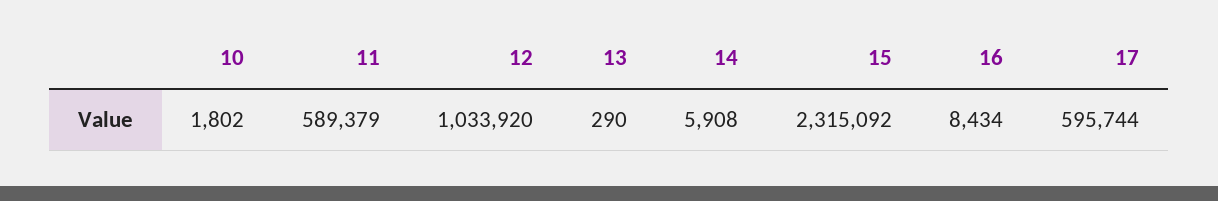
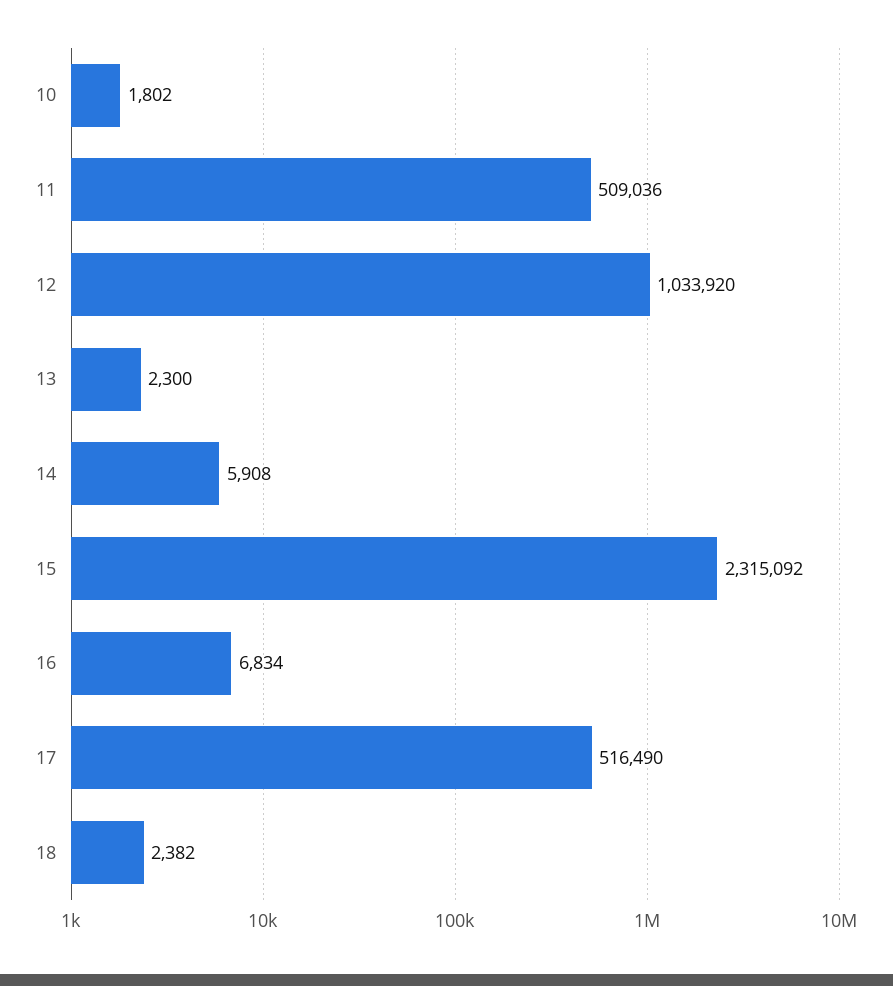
  {
    "10": 1802,
-   "11": 589379,
+   "11": 509036,
    "12": 1033920,
-   "13": 290,
+   "13": 2300,
    "14": 5908,
    "15": 2315092,
-   "16": 8434,
+   "16": 6834,
-   "17": 595744
+   "17": 516490,
+   "18": 2382
  }

